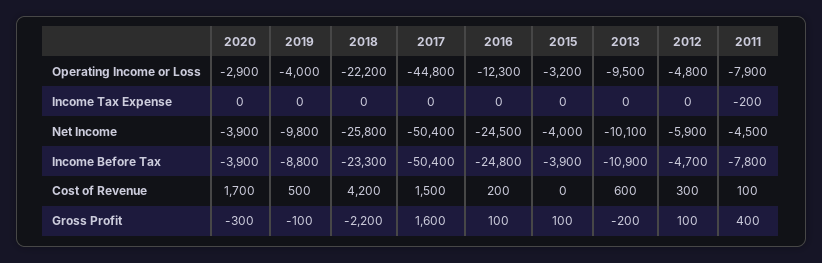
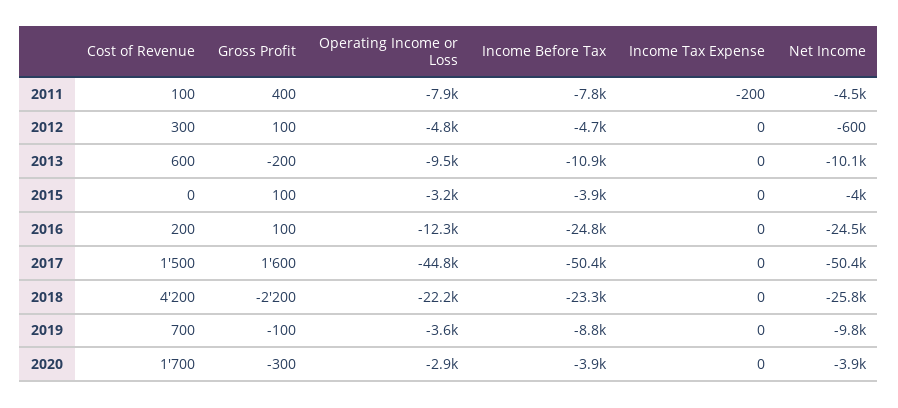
  {
    "2020": {
      "Operating Income or Loss": -2900,
      "Income Tax Expense": 0,
      "Net Income": -3900,
      "Income Before Tax": -3900,
      "Cost of Revenue": 1700,
      "Gross Profit": -300
    },
    "2019": {
-     "Operating Income or Loss": -4000,
+     "Operating Income or Loss": -3600,
      "Income Tax Expense": 0,
      "Net Income": -9800,
      "Income Before Tax": -8800,
-     "Cost of Revenue": 500,
+     "Cost of Revenue": 700,
      "Gross Profit": -100
    },
    "2018": {
      "Operating Income or Loss": -22200,
      "Income Tax Expense": 0,
      "Net Income": -25800,
      "Income Before Tax": -23300,
      "Cost of Revenue": 4200,
      "Gross Profit": -2200
    },
    "2017": {
      "Operating Income or Loss": -44800,
      "Income Tax Expense": 0,
      "Net Income": -50400,
      "Income Before Tax": -50400,
      "Cost of Revenue": 1500,
      "Gross Profit": 1600
    },
    "2016": {
      "Operating Income or Loss": -12300,
      "Income Tax Expense": 0,
      "Net Income": -24500,
      "Income Before Tax": -24800,
      "Cost of Revenue": 200,
      "Gross Profit": 100
    },
    "2015": {
      "Operating Income or Loss": -3200,
      "Income Tax Expense": 0,
      "Net Income": -4000,
      "Income Before Tax": -3900,
      "Cost of Revenue": 0,
      "Gross Profit": 100
    },
    "2013": {
      "Operating Income or Loss": -9500,
      "Income Tax Expense": 0,
      "Net Income": -10100,
      "Income Before Tax": -10900,
      "Cost of Revenue": 600,
      "Gross Profit": -200
    },
    "2012": {
      "Operating Income or Loss": -4800,
      "Income Tax Expense": 0,
-     "Net Income": -5900,
+     "Net Income": -600,
      "Income Before Tax": -4700,
      "Cost of Revenue": 300,
      "Gross Profit": 100
    },
    "2011": {
      "Operating Income or Loss": -7900,
      "Income Tax Expense": -200,
      "Net Income": -4500,
      "Income Before Tax": -7800,
      "Cost of Revenue": 100,
      "Gross Profit": 400
    }
  }

